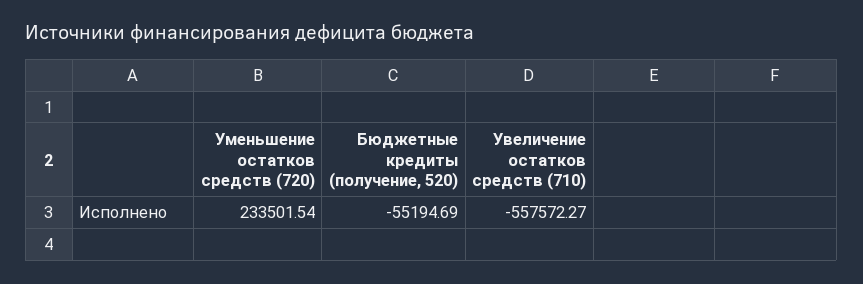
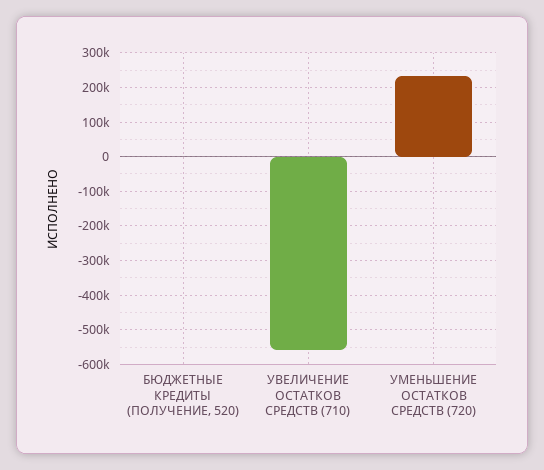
  {
    "Уменьшение остатков средств (720)": 233501.54,
-   "Бюджетные кредиты (получение, 520)": -55194.69,
+   "Бюджетные кредиты (получение, 520)": 0,
    "Увеличение остатков средств (710)": -557572.27
  }

